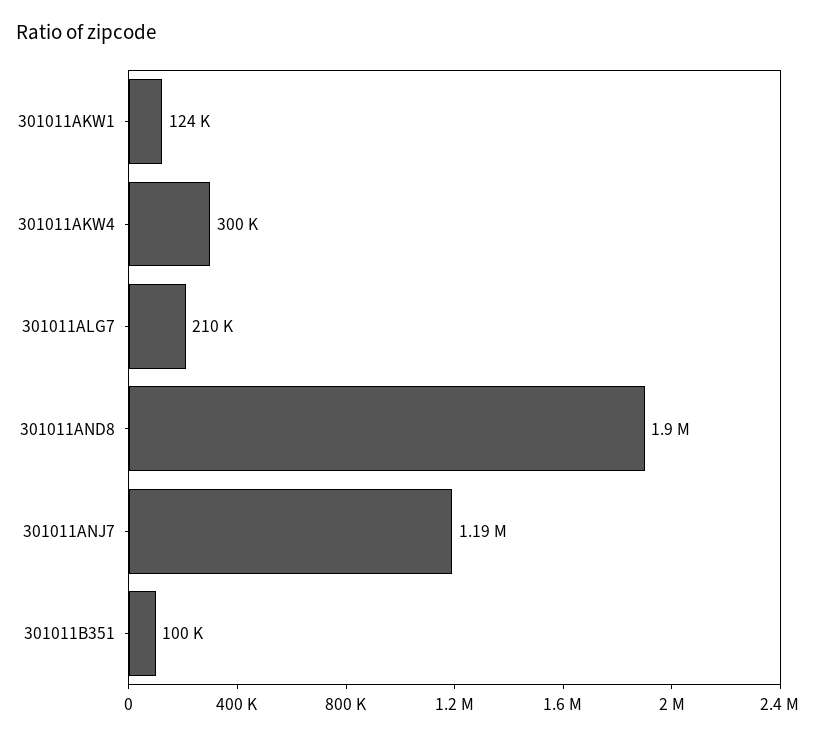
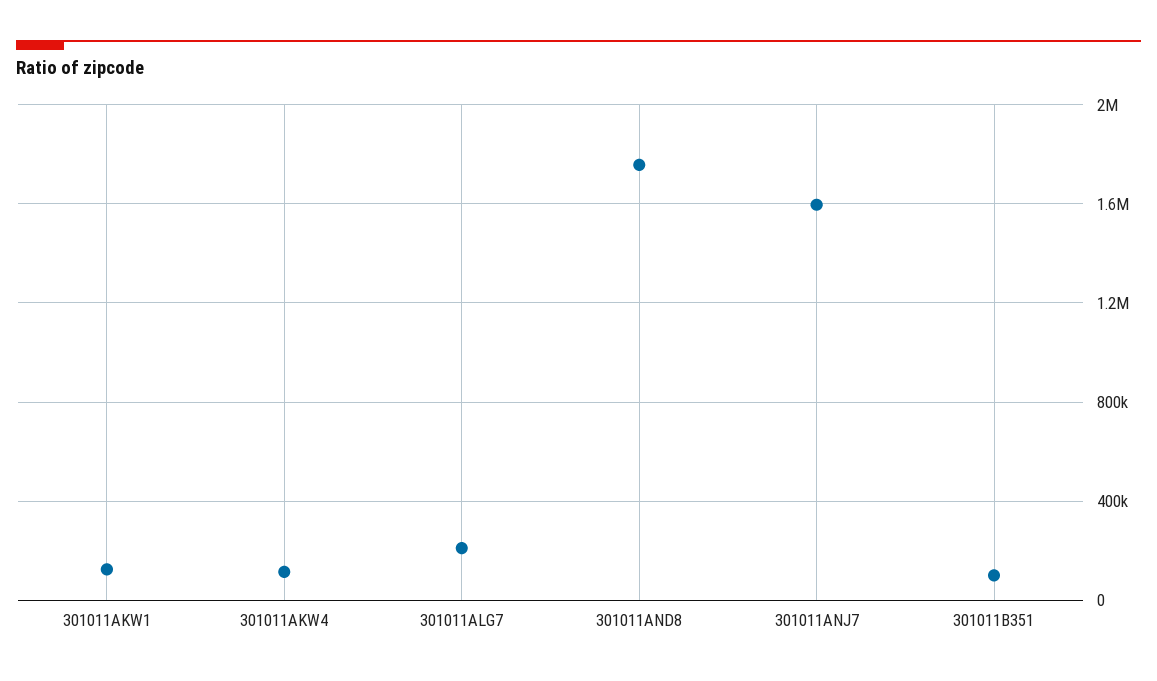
  {
    "301011AKW1": 124000,
-   "301011AKW4": 300000,
+   "301011AKW4": 100000,
    "301011ALG7": 210000,
-   "301011AND8": 1900000,
+   "301011AND8": 1750000,
-   "301011ANJ7": 1190000,
+   "301011ANJ7": 1600000,
    "301011B351": 100000
  }

